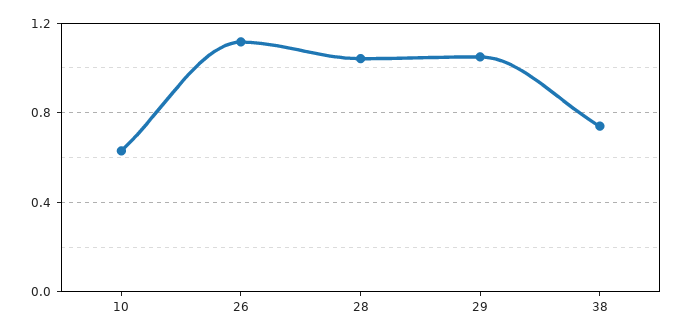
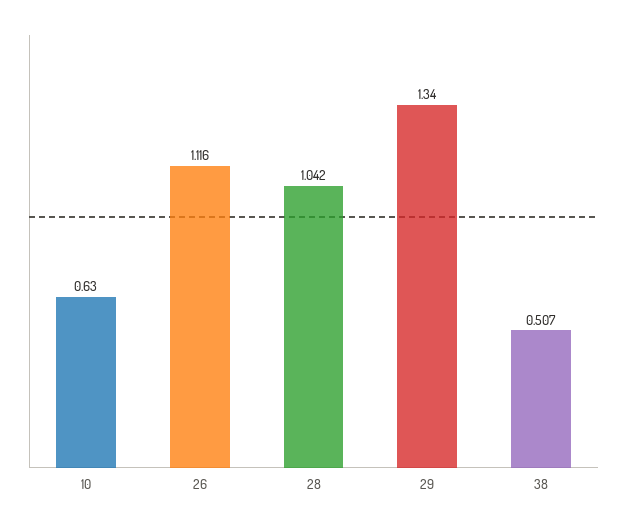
  {
    "10": 0.63,
    "26": 1.116,
    "28": 1.042,
-   "29": 1.05,
+   "29": 1.34,
-   "38": 0.75
+   "38": 0.507
  }

